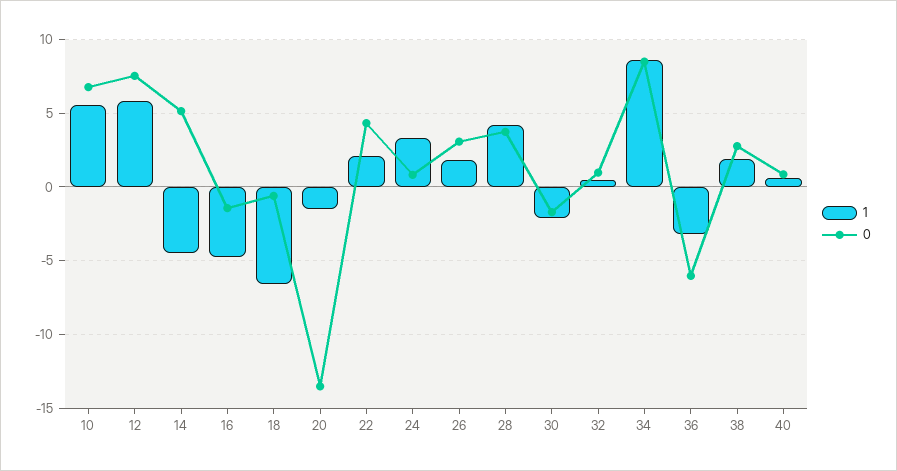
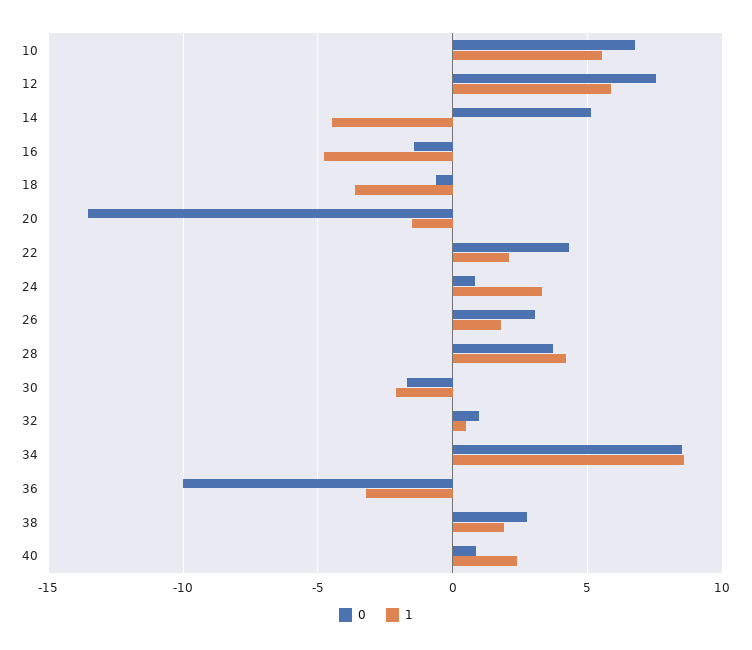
  {
    "1": {
      "10": 5.5,
      "12": 6,
      "14": -4.5,
      "16": -5,
-     "18": -6.5,
+     "18": -3.5,
      "20": -1.5,
      "22": 2,
      "24": 3.5,
      "26": 2,
      "28": 4,
      "30": -2,
      "32": 0.5,
      "34": 8.5,
      "36": -3,
      "38": 2,
-     "40": 0.5
+     "40": 2.5
    },
    "0": {
      "10": 7,
      "12": 7.5,
      "14": 5,
      "16": -1.5,
      "18": -0.5,
      "20": -13.5,
      "22": 4.5,
      "24": 1,
      "26": 3,
      "28": 3.5,
      "30": -1.5,
      "32": 1,
      "34": 8.5,
-     "36": -6,
+     "36": -10,
      "38": 3,
      "40": 1
    }
  }

